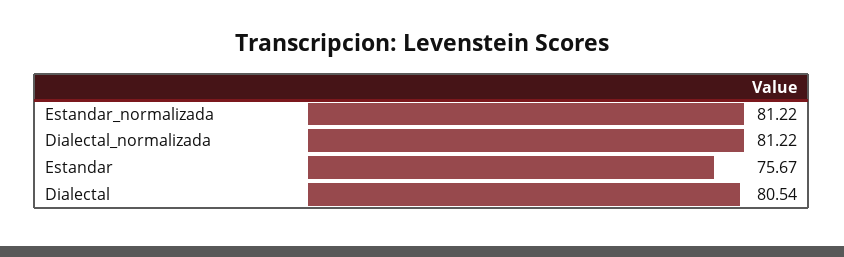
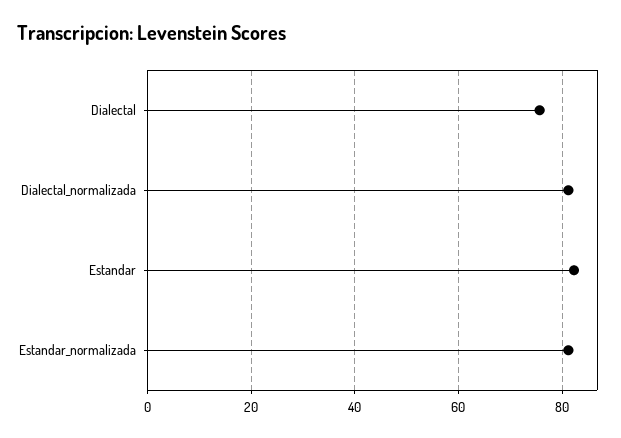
  {
    "Estandar_normalizada": 81.22,
    "Dialectal_normalizada": 81.22,
-   "Estandar": 75.67,
+   "Estandar": 82,
-   "Dialectal": 80.54
+   "Dialectal": 76
  }

